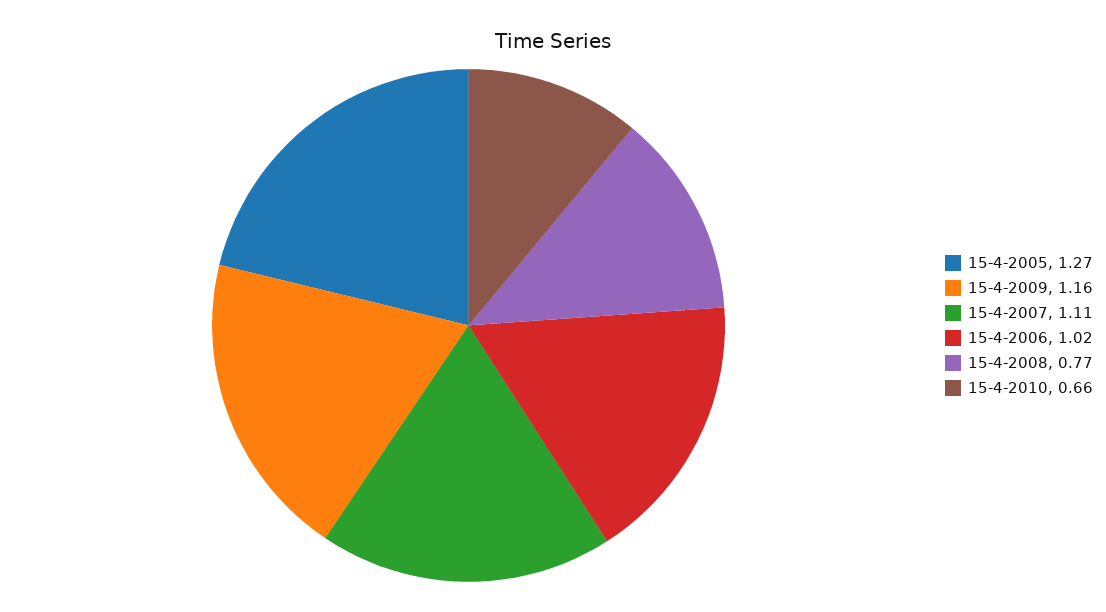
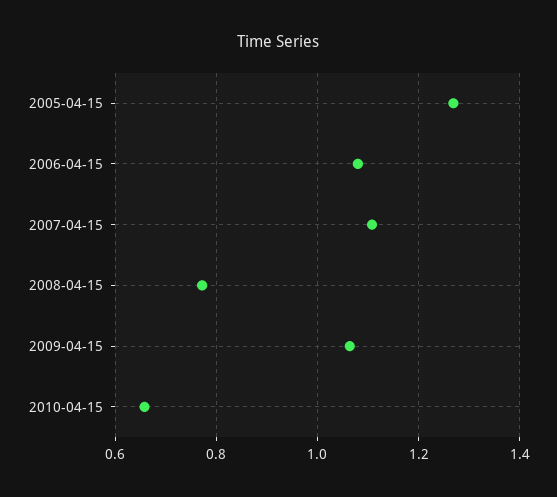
  {
    "15-4-2005": 1.27,
-   "15-4-2009": 1.16,
+   "15-4-2009": 1.06,
    "15-4-2007": 1.11,
-   "15-4-2006": 1.02,
+   "15-4-2006": 1.08,
    "15-4-2008": 0.77,
    "15-4-2010": 0.66
  }

